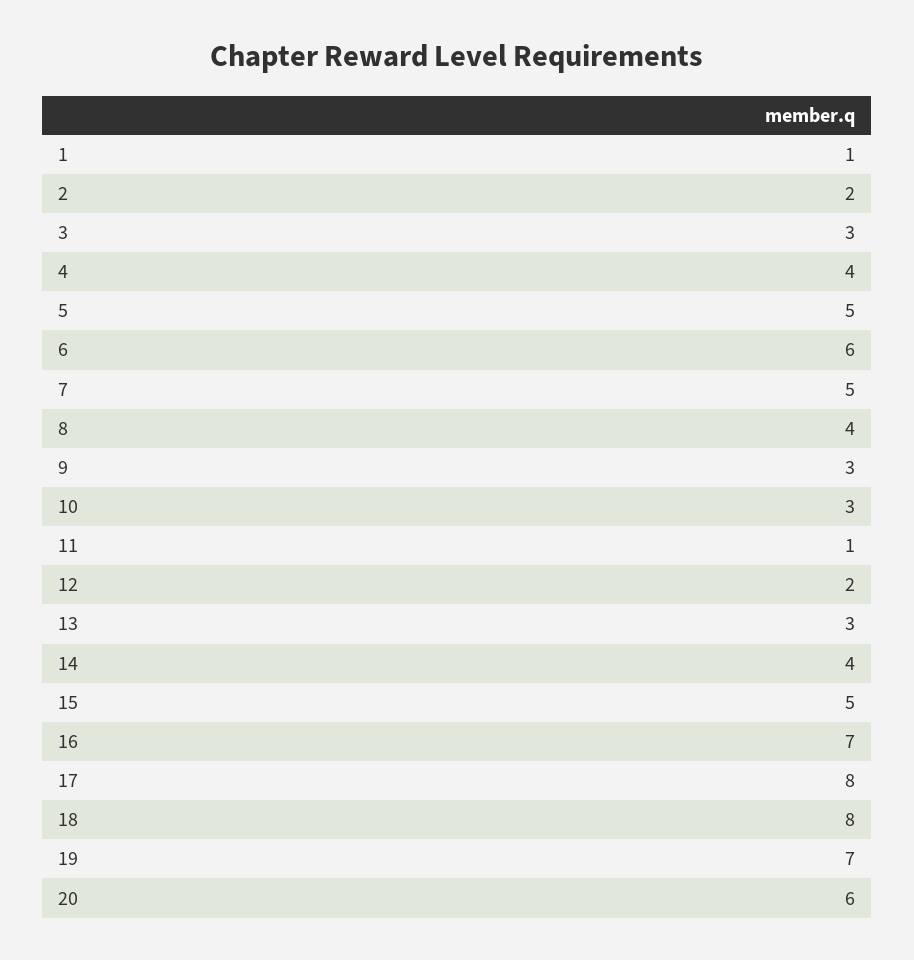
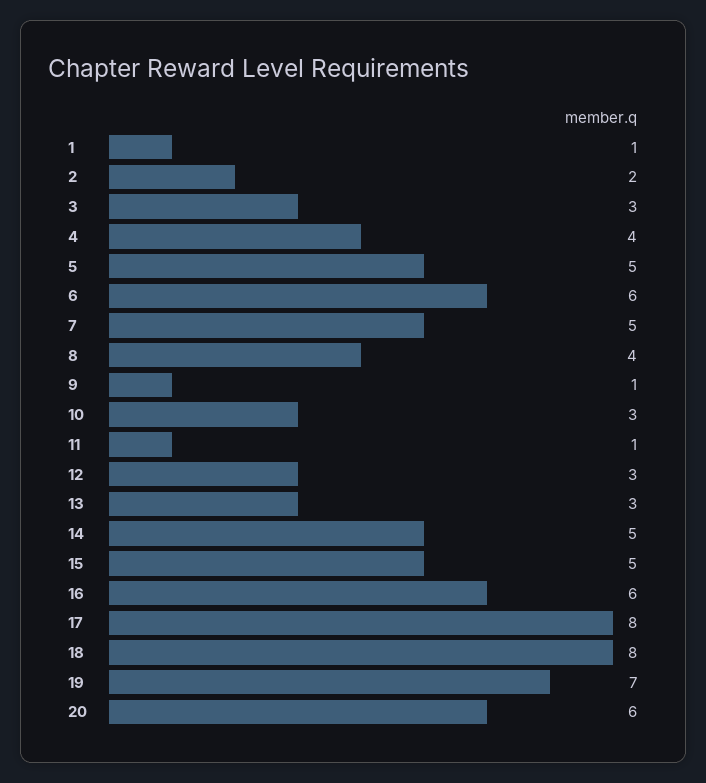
  {
    "1": 1,
    "2": 2,
    "3": 3,
    "4": 4,
    "5": 5,
    "6": 6,
    "7": 5,
    "8": 4,
-   "9": 3,
+   "9": 1,
    "10": 3,
    "11": 1,
-   "12": 2,
+   "12": 3,
    "13": 3,
-   "14": 4,
+   "14": 5,
    "15": 5,
-   "16": 7,
+   "16": 6,
    "17": 8,
    "18": 8,
    "19": 7,
    "20": 6
  }

